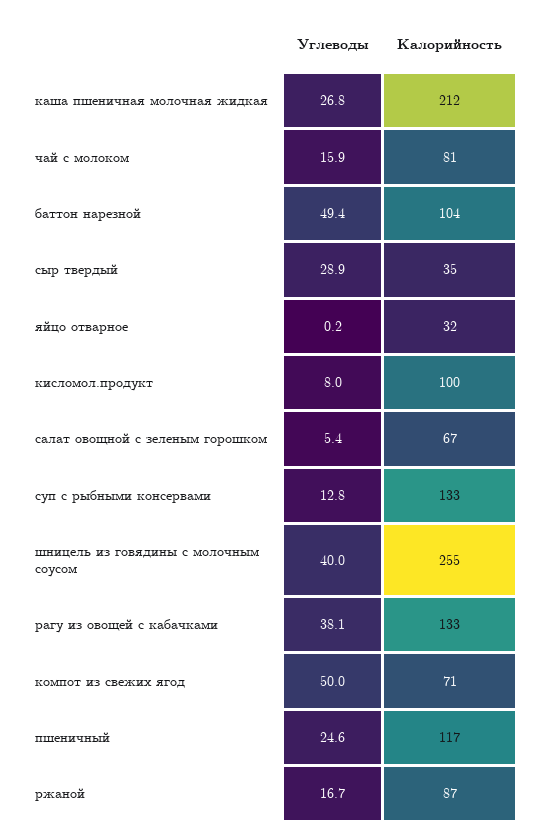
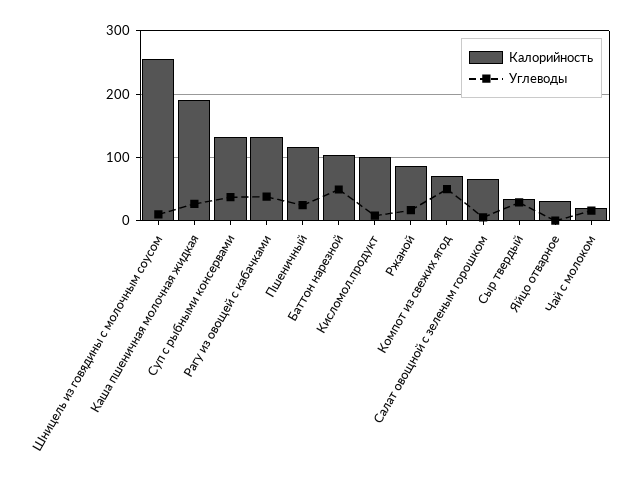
  {
    "Углеводы": {
      "каша пшеничная молочная жидкая": 26.8,
      "чай с молоком": 15.9,
      "баттон нарезной": 49.4,
      "сыр твердый": 28.9,
      "яйцо отварное": 0.2,
      "кисломол.продукт": 8,
      "салат овощной с зеленым горошком": 5.4,
-     "суп с рыбными консервами": 12.8,
+     "суп с рыбными консервами": 40,
-     "шницель из говядины с молочным соусом": 40,
+     "шницель из говядины с молочным соусом": 10,
      "рагу из овощей с кабачками": 38.1,
      "компот из свежих ягод": 50,
      "пшеничный": 24.6,
      "ржаной": 16.7
    },
    "Калорийность": {
-     "каша пшеничная молочная жидкая": 212,
+     "каша пшеничная молочная жидкая": 190,
-     "чай с молоком": 81,
+     "чай с молоком": 20,
      "баттон нарезной": 104,
      "сыр твердый": 35,
      "яйцо отварное": 32,
      "кисломол.продукт": 100,
      "салат овощной с зеленым горошком": 67,
      "суп с рыбными консервами": 133,
      "шницель из говядины с молочным соусом": 255,
      "рагу из овощей с кабачками": 133,
      "компот из свежих ягод": 71,
      "пшеничный": 117,
      "ржаной": 87
    }
  }

